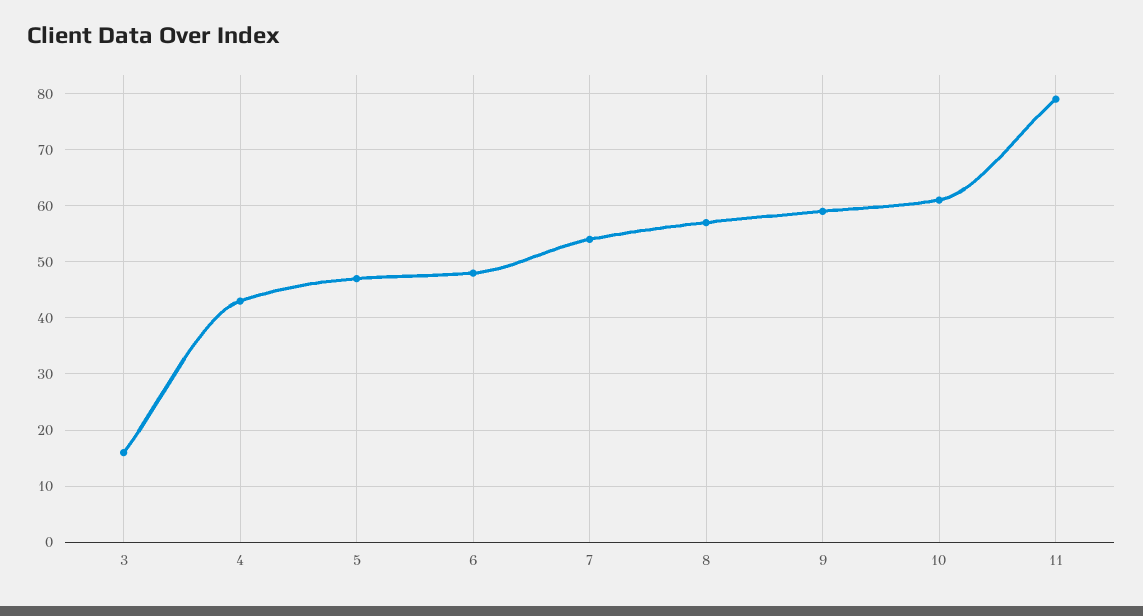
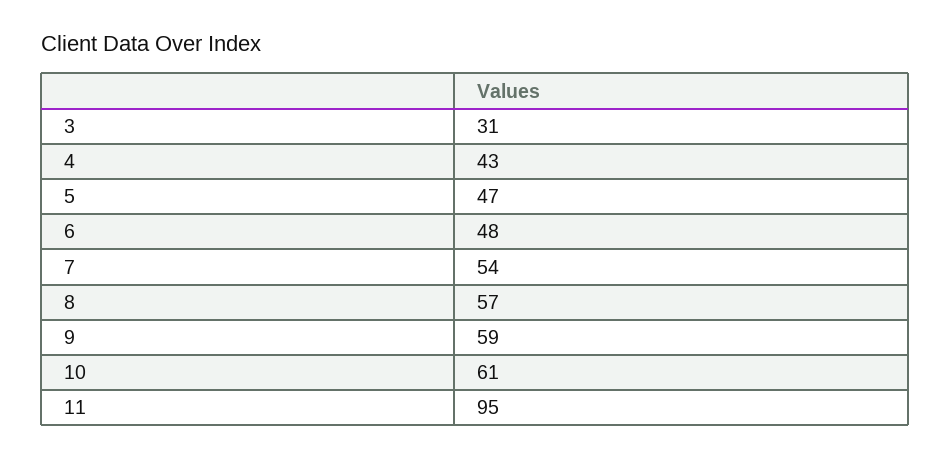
  {
-   "3": 15,
+   "3": 31,
    "4": 43,
    "5": 47,
    "6": 48,
    "7": 54,
    "8": 57,
    "9": 59,
    "10": 61,
-   "11": 80
+   "11": 95
  }

